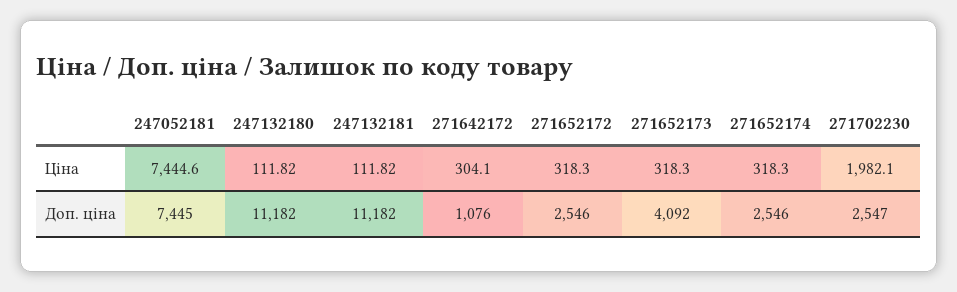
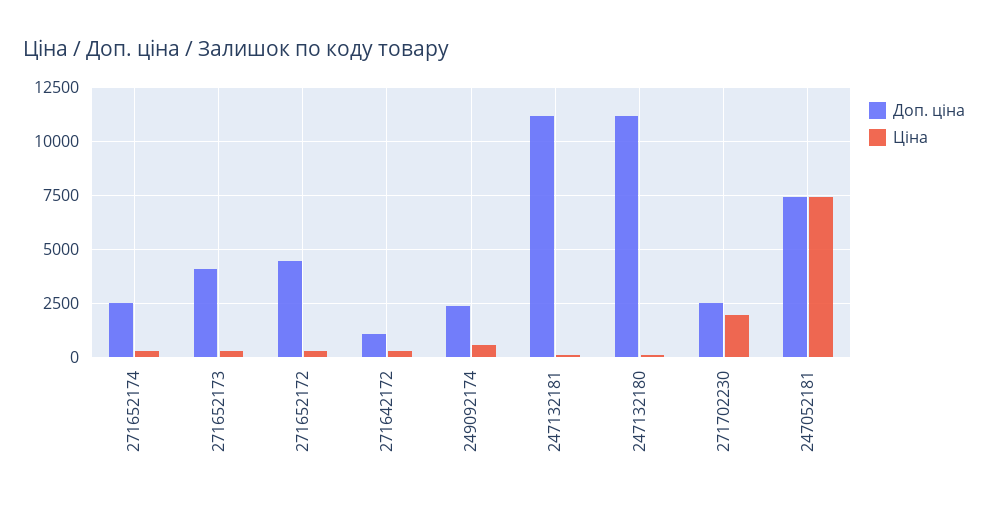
  {
    "Ціна": {
      "247052181": 7444.6,
      "247132180": 111.82,
      "247132181": 111.82,
      "271642172": 304.1,
      "271652172": 318.3,
      "271652173": 318.3,
      "271652174": 318.3,
-     "271702230": 1982.1
+     "271702230": 1982.1,
+     "249092174": 500
    },
    "Доп. ціна": {
      "247052181": 7445,
      "247132180": 11182,
      "247132181": 11182,
      "271642172": 1076,
-     "271652172": 2546,
+     "271652172": 4500,
      "271652173": 4092,
      "271652174": 2546,
-     "271702230": 2547
+     "271702230": 2547,
+     "249092174": 2500
    }
  }

